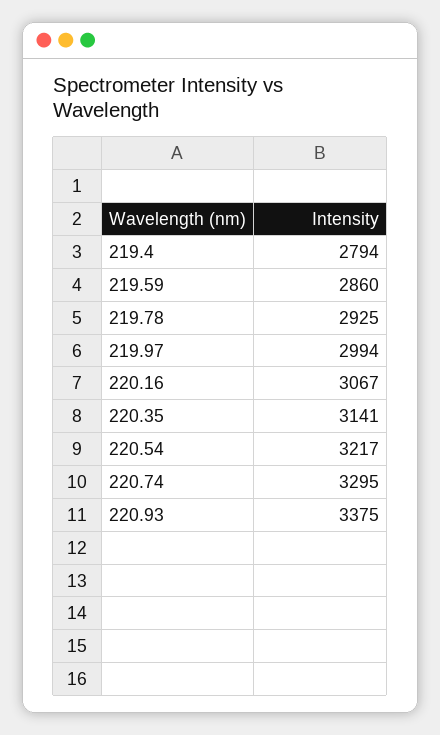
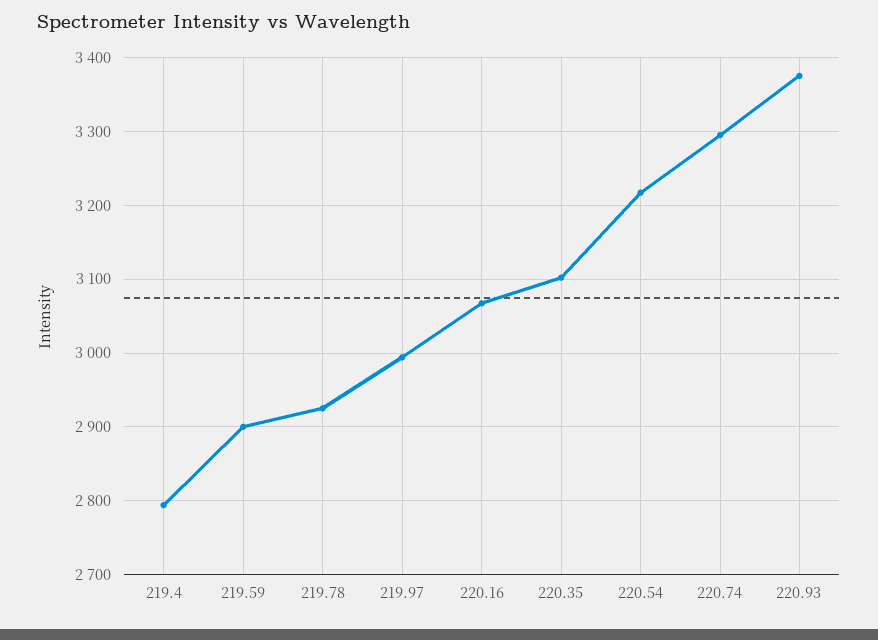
  {
    "219.4": 2794,
-   "219.59": 2860,
+   "219.59": 2900,
    "219.78": 2925,
    "219.97": 2994,
    "220.16": 3067,
-   "220.35": 3141,
+   "220.35": 3100,
    "220.54": 3217,
    "220.74": 3295,
    "220.93": 3375
  }

